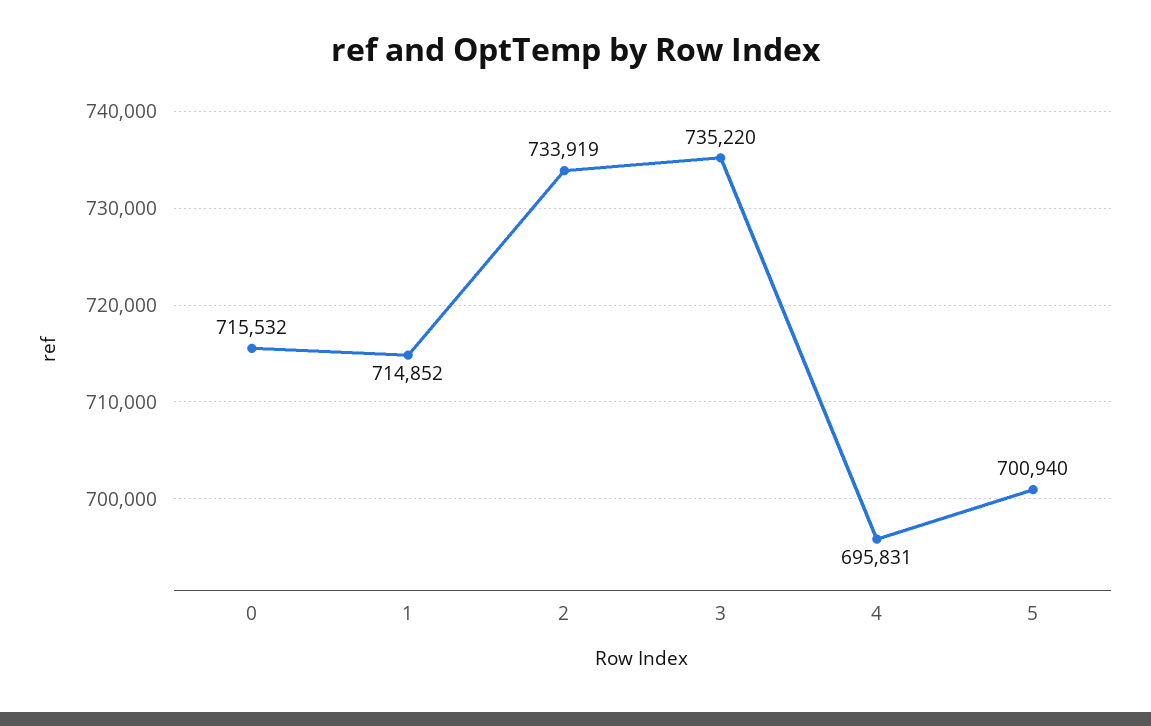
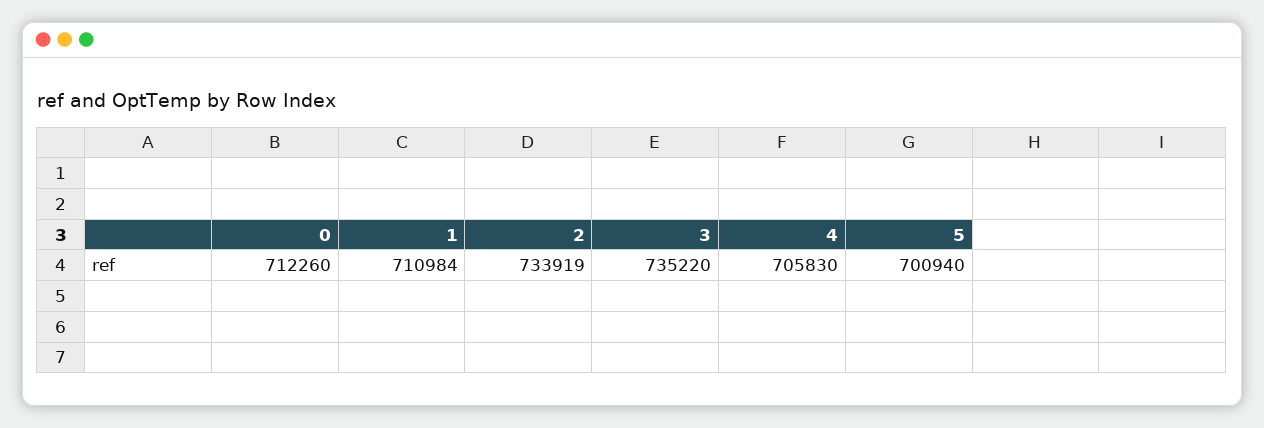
  {
-   "0": 715532,
+   "0": 712260,
-   "1": 714852,
+   "1": 710984,
    "2": 733919,
    "3": 735220,
-   "4": 695831,
+   "4": 705830,
    "5": 700940
  }

